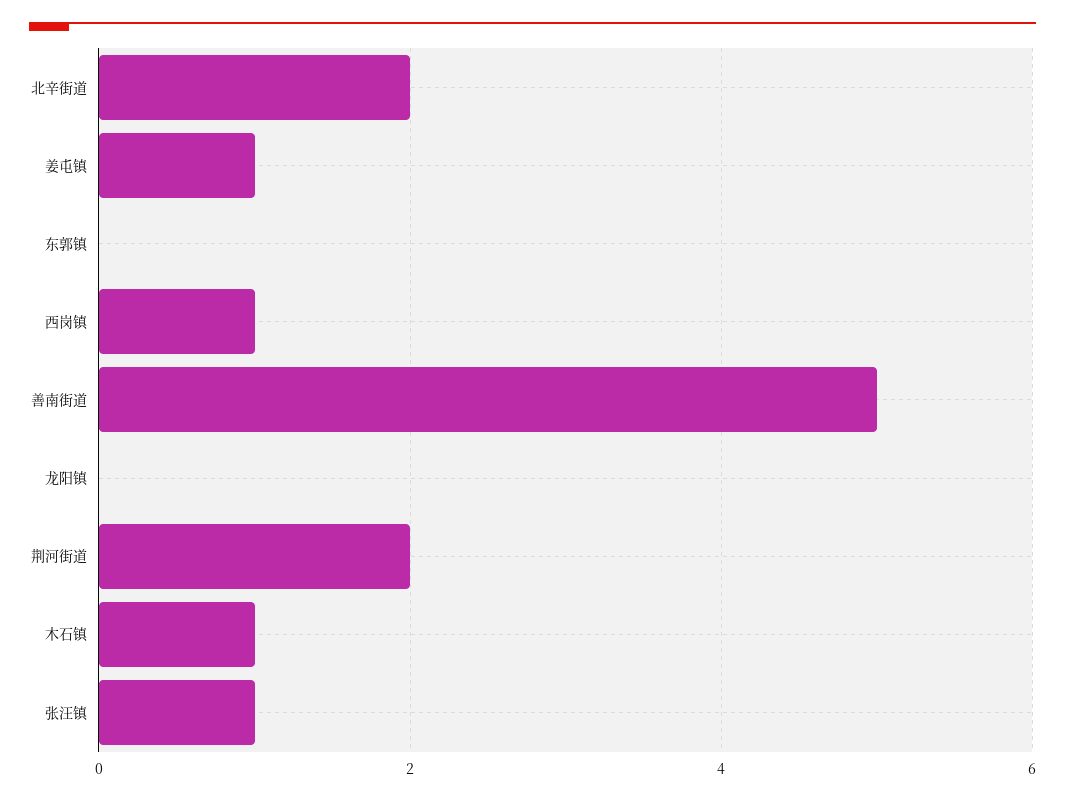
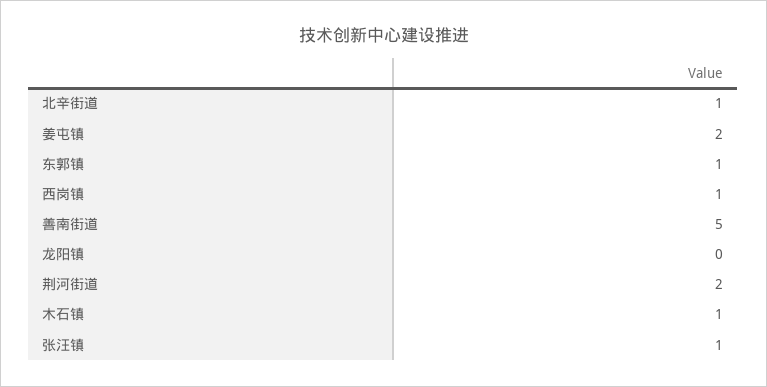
  {
-   "北辛街道": 2,
+   "北辛街道": 1,
-   "姜屯镇": 1,
+   "姜屯镇": 2,
-   "东郭镇": 0,
+   "东郭镇": 1,
    "西岗镇": 1,
    "善南街道": 5,
    "龙阳镇": 0,
    "荆河街道": 2,
    "木石镇": 1,
    "张汪镇": 1
  }

